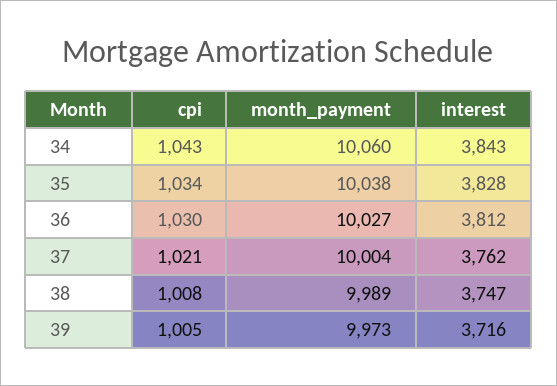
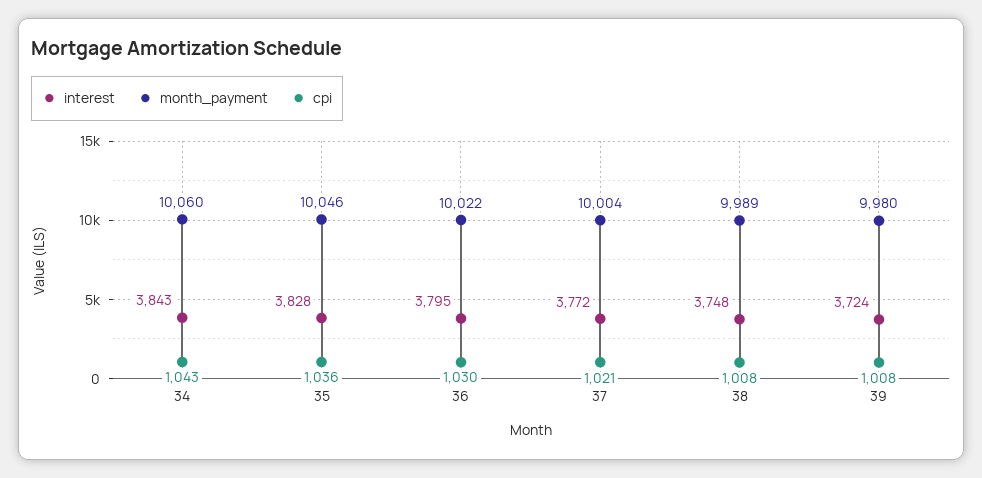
  {
    "cpi": {
      "34": 1043,
-     "35": 1034,
+     "35": 1036,
      "36": 1030,
      "37": 1021,
      "38": 1008,
-     "39": 1005
+     "39": 1008
    },
    "month_payment": {
      "34": 10060,
-     "35": 10038,
+     "35": 10046,
-     "36": 10027,
+     "36": 10022,
      "37": 10004,
      "38": 9989,
-     "39": 9973
+     "39": 9980
    },
    "interest": {
      "34": 3843,
      "35": 3828,
-     "36": 3812,
+     "36": 3795,
-     "37": 3762,
+     "37": 3772,
-     "38": 3747,
+     "38": 3748,
-     "39": 3716
+     "39": 3724
    }
  }

